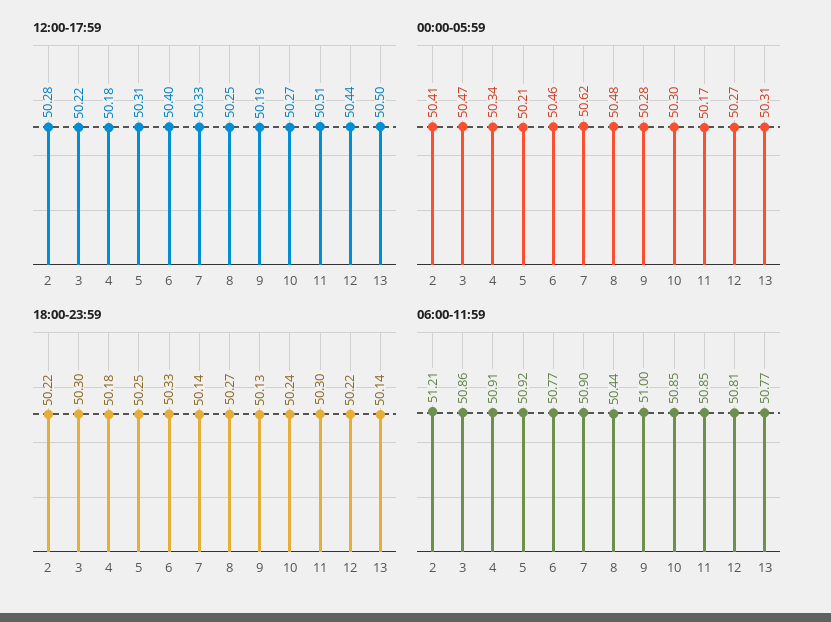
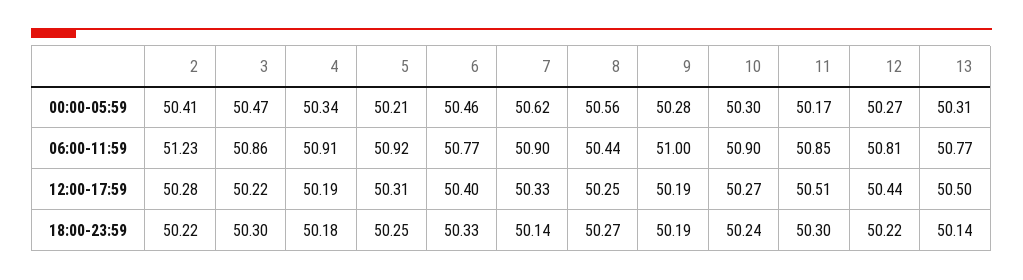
  {
    "12:00-17:59": {
      "2": 50.28,
      "3": 50.22,
-     "4": 50.18,
+     "4": 50.19,
      "5": 50.31,
      "6": 50.4,
      "7": 50.33,
      "8": 50.25,
      "9": 50.19,
      "10": 50.27,
      "11": 50.51,
      "12": 50.44,
      "13": 50.5
    },
    "00:00-05:59": {
      "2": 50.41,
      "3": 50.47,
      "4": 50.34,
      "5": 50.21,
      "6": 50.46,
      "7": 50.62,
-     "8": 50.48,
+     "8": 50.56,
      "9": 50.28,
      "10": 50.3,
      "11": 50.17,
      "12": 50.27,
      "13": 50.31
    },
    "18:00-23:59": {
      "2": 50.22,
      "3": 50.3,
      "4": 50.18,
      "5": 50.25,
      "6": 50.33,
      "7": 50.14,
      "8": 50.27,
-     "9": 50.13,
+     "9": 50.19,
      "10": 50.24,
      "11": 50.3,
      "12": 50.22,
      "13": 50.14
    },
    "06:00-11:59": {
-     "2": 51.21,
+     "2": 51.23,
      "3": 50.86,
      "4": 50.91,
      "5": 50.92,
      "6": 50.77,
      "7": 50.9,
      "8": 50.44,
      "9": 51,
-     "10": 50.85,
+     "10": 50.9,
      "11": 50.85,
      "12": 50.81,
      "13": 50.77
    }
  }

